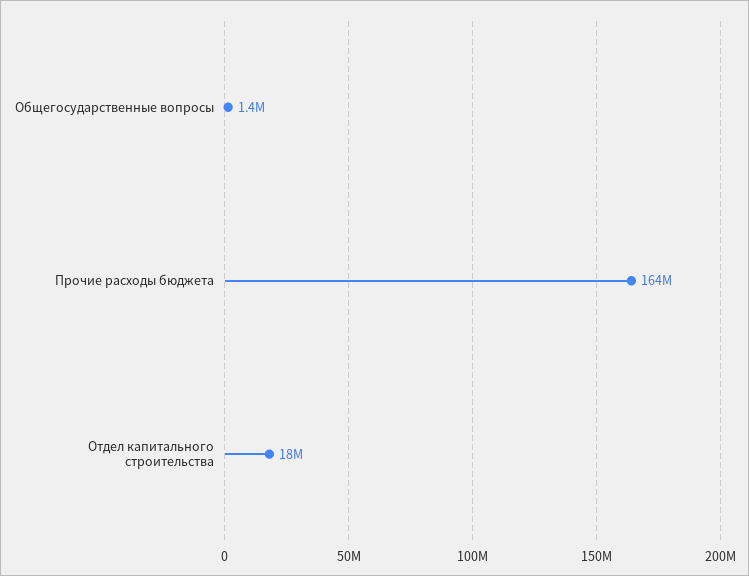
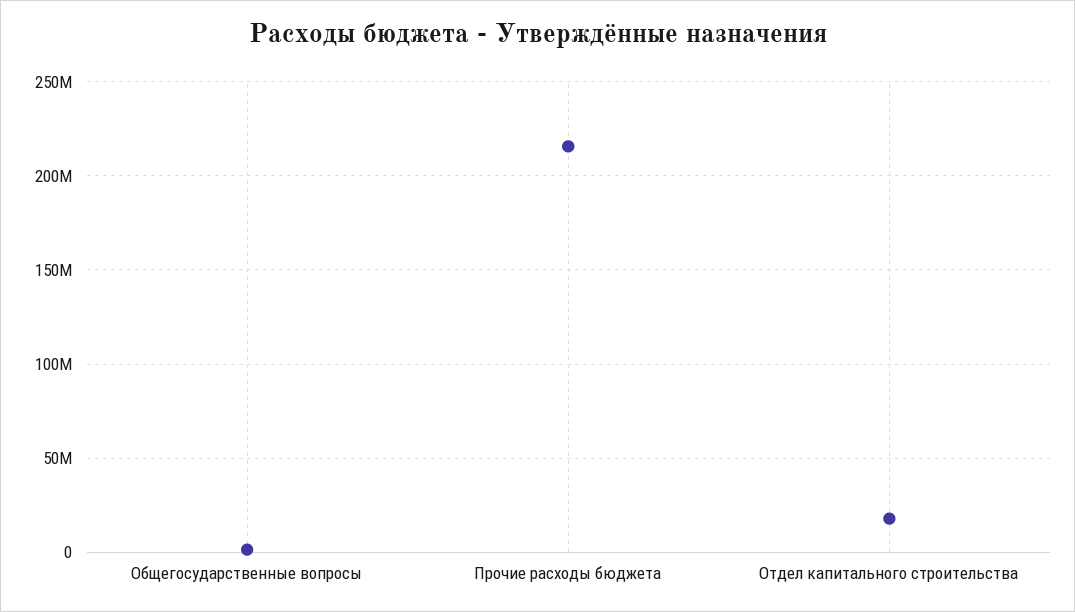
  {
    "Общегосударственные вопросы": 1400000,
-   "Прочие расходы бюджета": 164000000,
+   "Прочие расходы бюджета": 215000000,
    "Отдел капитального строительства": 18000000
  }

